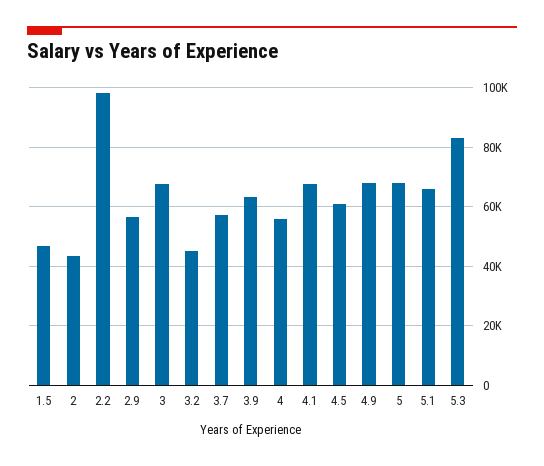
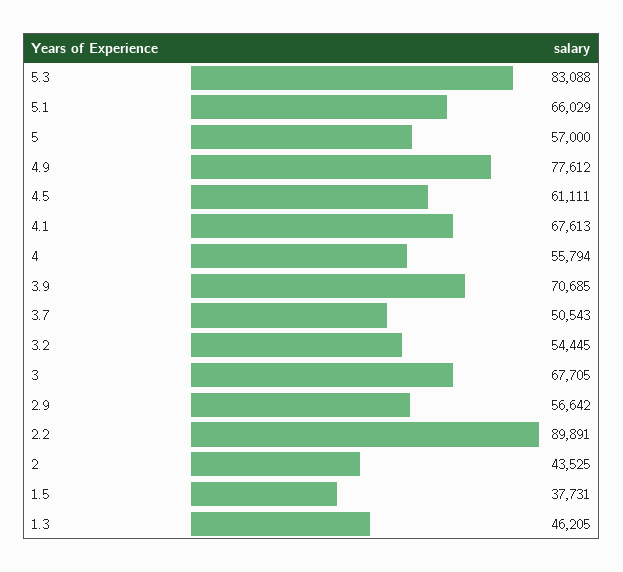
  {
-   "1.5": 47500,
+   "1.5": 37731,
    "2": 43525,
-   "2.2": 97500,
+   "2.2": 89891,
    "2.9": 56642,
    "3": 67705,
-   "3.2": 45000,
+   "3.2": 54445,
-   "3.7": 57500,
+   "3.7": 50543,
-   "3.9": 62500,
+   "3.9": 70685,
    "4": 55794,
    "4.1": 67613,
    "4.5": 61111,
-   "4.9": 67500,
+   "4.9": 77612,
-   "5": 67500,
+   "5": 57000,
    "5.1": 66029,
-   "5.3": 83088
+   "5.3": 83088,
+   "1.3": 46205
  }

